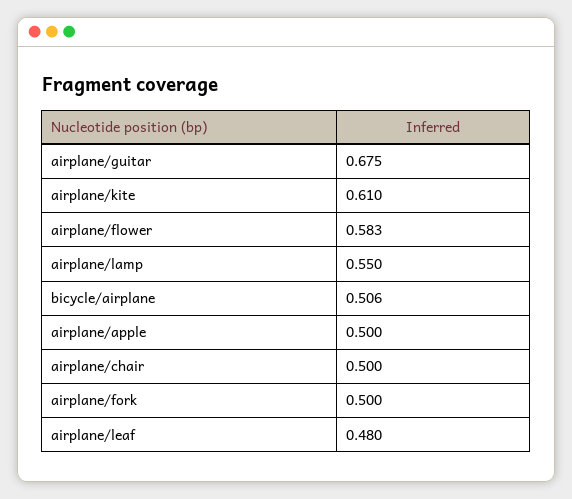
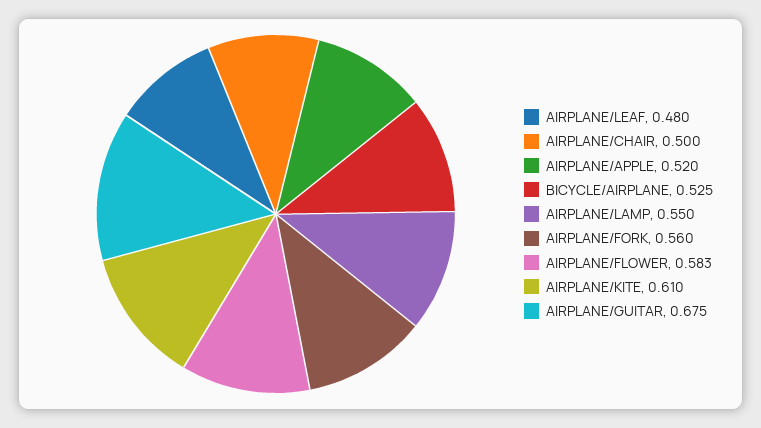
  {
    "airplane/guitar": 0.675,
    "airplane/kite": 0.61,
    "airplane/flower": 0.583,
    "airplane/lamp": 0.55,
-   "bicycle/airplane": 0.506,
+   "bicycle/airplane": 0.525,
-   "airplane/apple": 0.5,
+   "airplane/apple": 0.52,
    "airplane/chair": 0.5,
-   "airplane/fork": 0.5,
+   "airplane/fork": 0.56,
    "airplane/leaf": 0.48
  }

